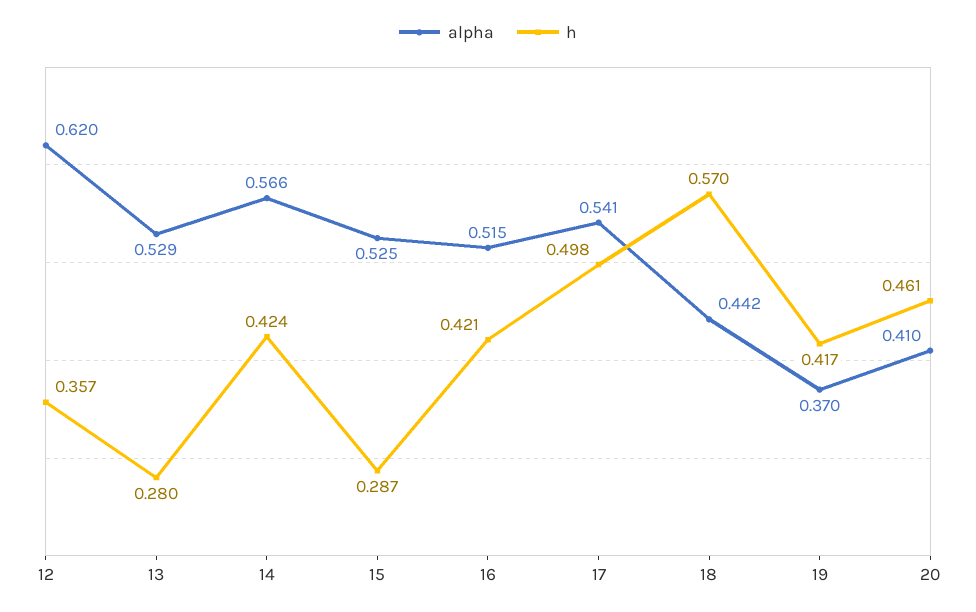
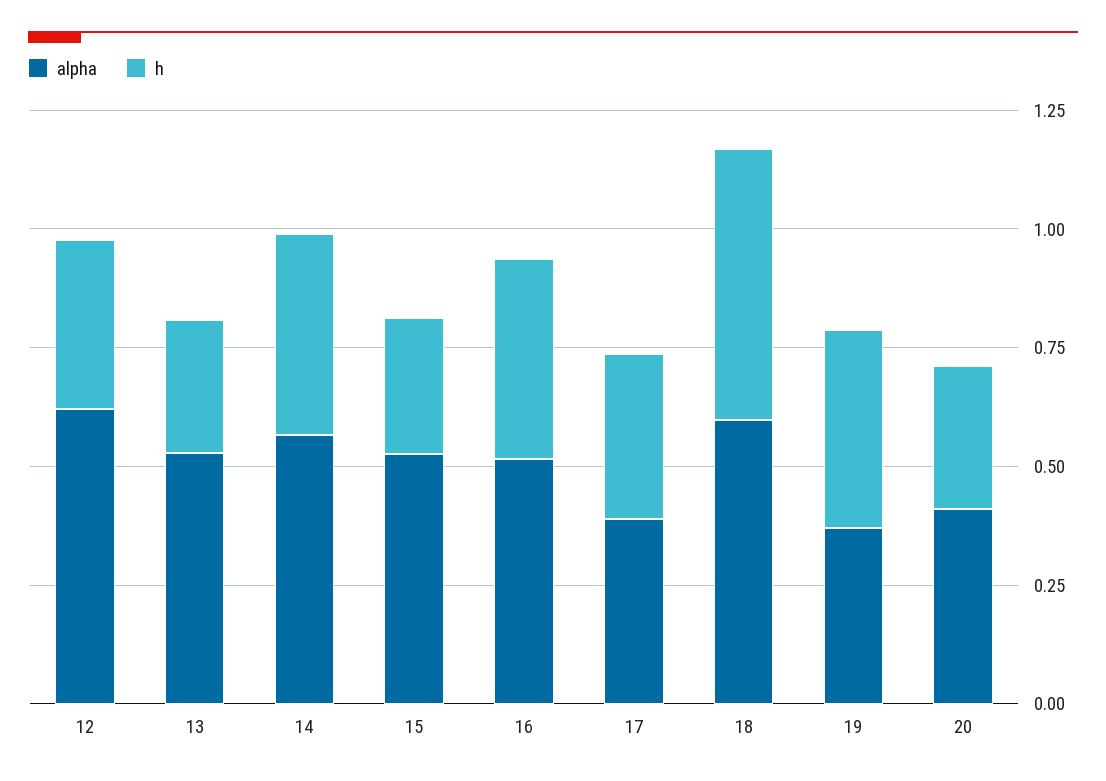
  {
    "alpha": {
      "12": 0.62,
      "13": 0.529,
      "14": 0.566,
      "15": 0.525,
      "16": 0.515,
-     "17": 0.541,
+     "17": 0.4,
-     "18": 0.442,
+     "18": 0.6,
      "19": 0.37,
      "20": 0.41
    },
    "h": {
      "12": 0.357,
      "13": 0.28,
      "14": 0.424,
      "15": 0.287,
      "16": 0.421,
-     "17": 0.498,
+     "17": 0.35,
      "18": 0.57,
      "19": 0.417,
-     "20": 0.461
+     "20": 0.3
    }
  }

